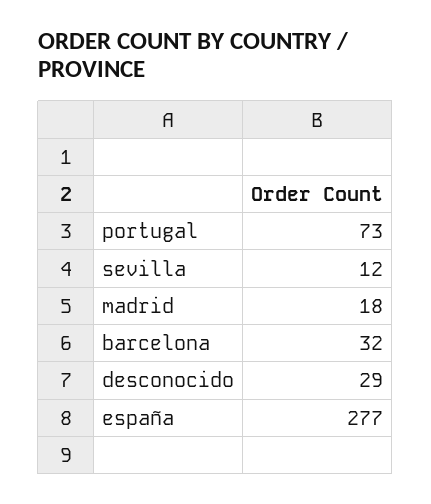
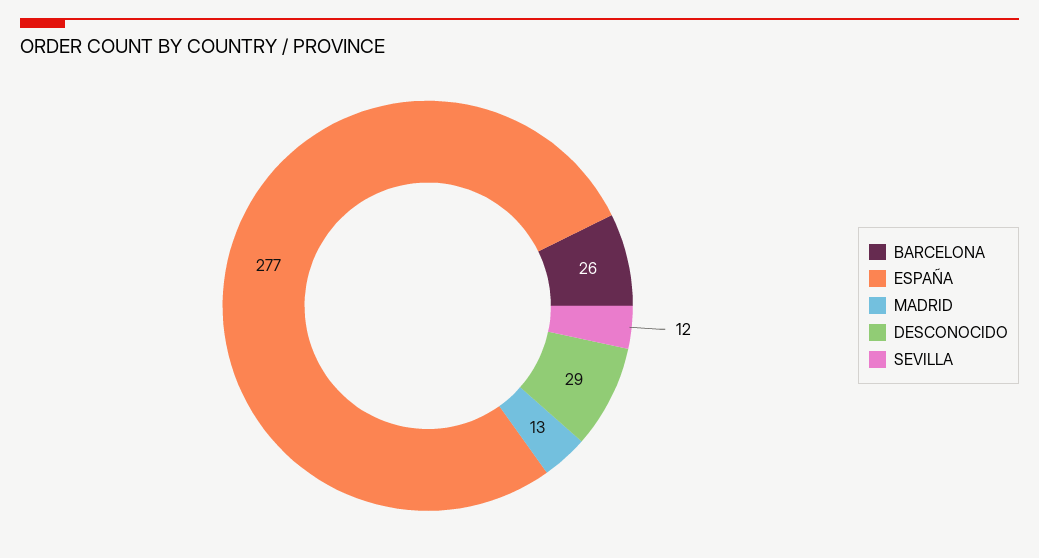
  {
-   "portugal": 73,
    "sevilla": 12,
-   "madrid": 18,
+   "madrid": 13,
-   "barcelona": 32,
+   "barcelona": 26,
    "desconocido": 29,
    "españa": 277
  }

